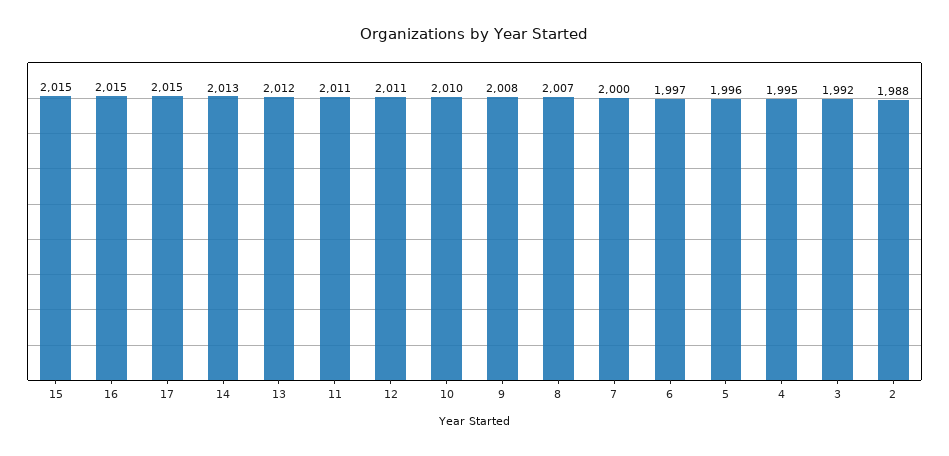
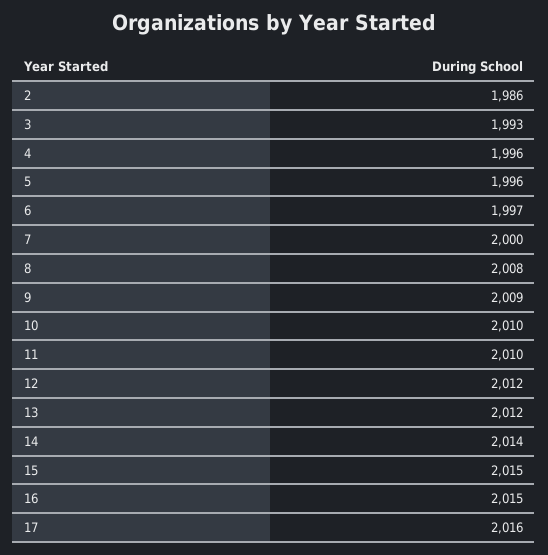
  {
    "15": 2015,
    "16": 2015,
-   "17": 2015,
+   "17": 2016,
-   "14": 2013,
+   "14": 2014,
    "13": 2012,
-   "11": 2011,
+   "11": 2010,
-   "12": 2011,
+   "12": 2012,
    "10": 2010,
-   "9": 2008,
+   "9": 2009,
-   "8": 2007,
+   "8": 2008,
    "7": 2000,
    "6": 1997,
    "5": 1996,
-   "4": 1995,
+   "4": 1996,
-   "3": 1992,
+   "3": 1993,
-   "2": 1988
+   "2": 1986
  }

